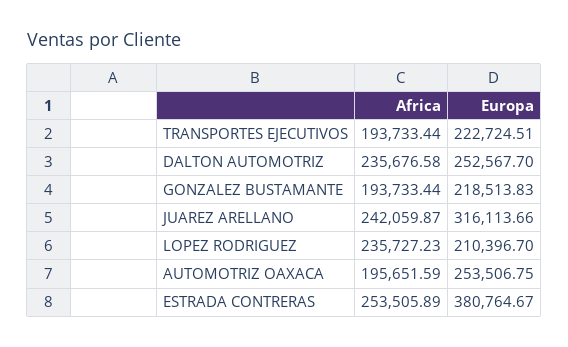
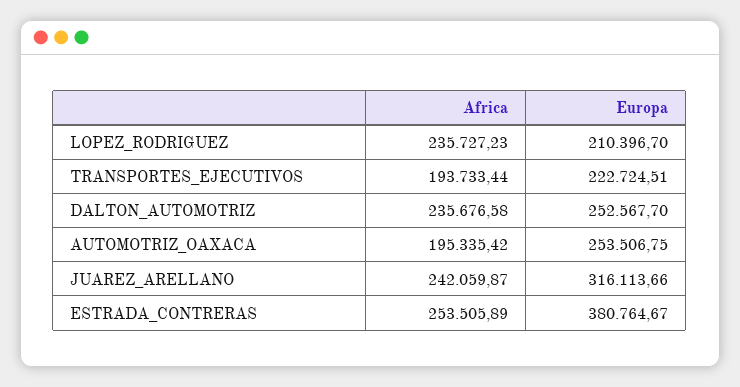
  {
    "Africa": {
      "TRANSPORTES EJECUTIVOS": 193733.44,
      "DALTON AUTOMOTRIZ": 235676.58,
-     "GONZALEZ BUSTAMANTE": 193733.44,
      "JUAREZ ARELLANO": 242059.87,
      "LOPEZ RODRIGUEZ": 235727.23,
-     "AUTOMOTRIZ OAXACA": 195651.59,
+     "AUTOMOTRIZ OAXACA": 195335.42,
      "ESTRADA CONTRERAS": 253505.89
    },
    "Europa": {
      "TRANSPORTES EJECUTIVOS": 222724.51,
      "DALTON AUTOMOTRIZ": 252567.7,
-     "GONZALEZ BUSTAMANTE": 218513.83,
      "JUAREZ ARELLANO": 316113.66,
      "LOPEZ RODRIGUEZ": 210396.7,
      "AUTOMOTRIZ OAXACA": 253506.75,
      "ESTRADA CONTRERAS": 380764.67
    }
  }

